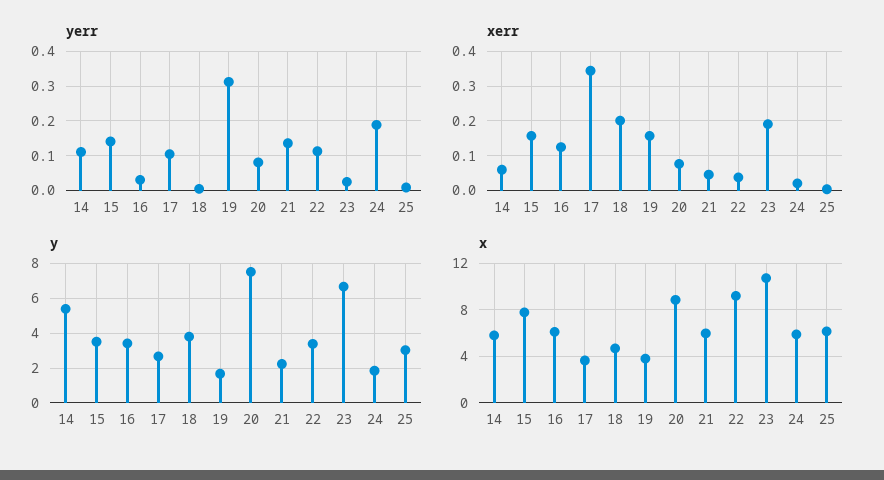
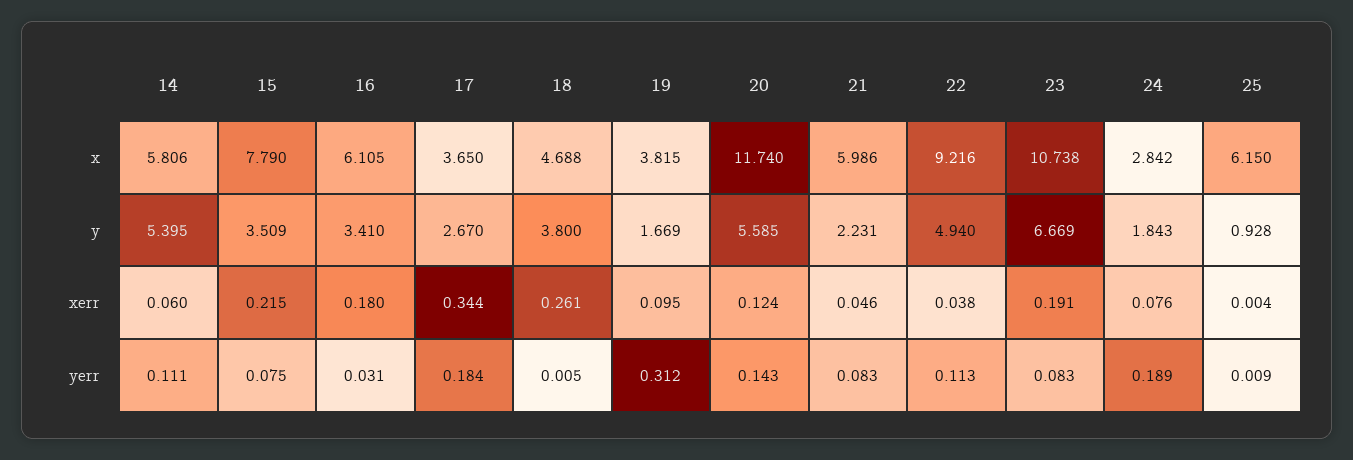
  {
    "yerr": {
      "14": 0.111,
-     "15": 0.14,
+     "15": 0.075,
      "16": 0.031,
-     "17": 0.1,
+     "17": 0.184,
      "18": 0.005,
      "19": 0.312,
-     "20": 0.08,
+     "20": 0.143,
-     "21": 0.14,
+     "21": 0.083,
      "22": 0.113,
-     "23": 0.02,
+     "23": 0.083,
      "24": 0.189,
      "25": 0.009
    },
    "xerr": {
      "14": 0.06,
-     "15": 0.16,
+     "15": 0.215,
-     "16": 0.12,
+     "16": 0.18,
      "17": 0.344,
-     "18": 0.2,
+     "18": 0.261,
-     "19": 0.16,
+     "19": 0.095,
-     "20": 0.08,
+     "20": 0.124,
      "21": 0.046,
      "22": 0.038,
      "23": 0.191,
-     "24": 0.02,
+     "24": 0.076,
      "25": 0.004
    },
    "y": {
      "14": 5.395,
      "15": 3.509,
      "16": 3.41,
      "17": 2.67,
      "18": 3.8,
      "19": 1.669,
-     "20": 7.5,
+     "20": 5.585,
      "21": 2.231,
-     "22": 3.5,
+     "22": 4.94,
      "23": 6.669,
      "24": 1.843,
-     "25": 3
+     "25": 0.928
    },
    "x": {
      "14": 5.806,
      "15": 7.79,
      "16": 6.105,
      "17": 3.65,
      "18": 4.688,
      "19": 3.815,
-     "20": 9,
+     "20": 11.74,
      "21": 5.986,
      "22": 9.216,
      "23": 10.738,
-     "24": 6,
+     "24": 2.842,
      "25": 6.15
    }
  }

